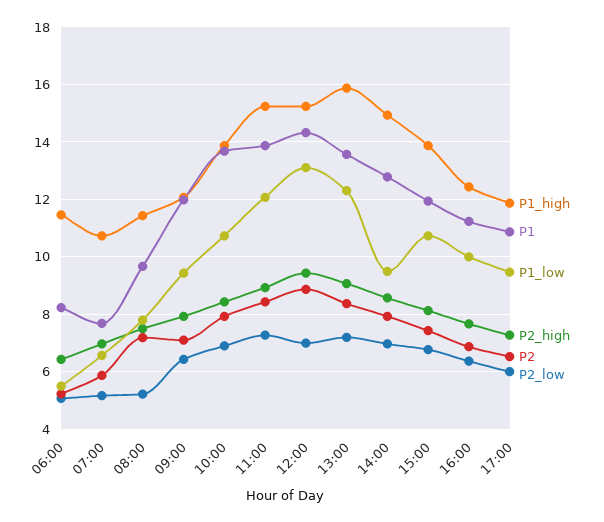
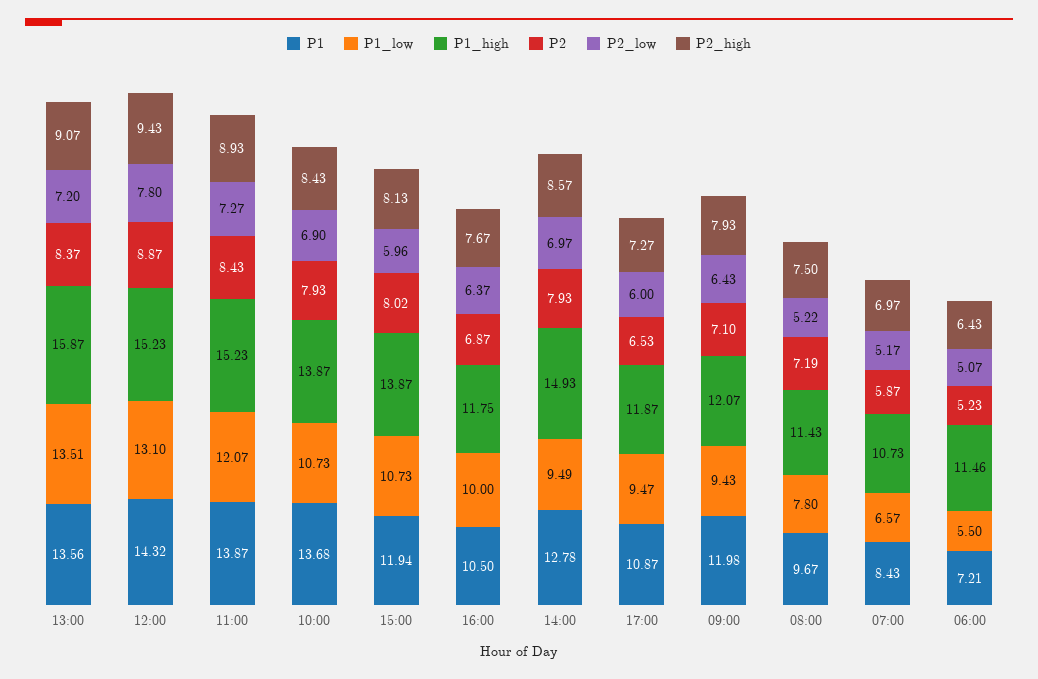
  {
    "P1_high": {
      "06:00": 11.46,
      "07:00": 10.73,
      "08:00": 11.43,
      "09:00": 12.07,
      "10:00": 13.87,
      "11:00": 15.23,
      "12:00": 15.23,
      "13:00": 15.87,
      "14:00": 14.93,
      "15:00": 13.87,
-     "16:00": 12.5,
+     "16:00": 11.75,
      "17:00": 11.87
    },
    "P1": {
-     "06:00": 8.25,
+     "06:00": 7.21,
-     "07:00": 7.75,
+     "07:00": 8.43,
      "08:00": 9.67,
      "09:00": 11.98,
      "10:00": 13.68,
      "11:00": 13.87,
      "12:00": 14.32,
      "13:00": 13.56,
      "14:00": 12.78,
      "15:00": 11.94,
-     "16:00": 11.25,
+     "16:00": 10.5,
      "17:00": 10.87
    },
    "P1_low": {
      "06:00": 5.5,
      "07:00": 6.57,
      "08:00": 7.8,
      "09:00": 9.43,
      "10:00": 10.73,
      "11:00": 12.07,
      "12:00": 13.1,
-     "13:00": 12.25,
+     "13:00": 13.51,
      "14:00": 9.49,
      "15:00": 10.73,
      "16:00": 10,
      "17:00": 9.47
    },
    "P2_high": {
      "06:00": 6.43,
      "07:00": 6.97,
      "08:00": 7.5,
      "09:00": 7.93,
      "10:00": 8.43,
      "11:00": 8.93,
      "12:00": 9.43,
      "13:00": 9.07,
      "14:00": 8.57,
      "15:00": 8.13,
      "16:00": 7.67,
      "17:00": 7.27
    },
    "P2": {
      "06:00": 5.23,
      "07:00": 5.87,
      "08:00": 7.19,
      "09:00": 7.1,
      "10:00": 7.93,
      "11:00": 8.43,
      "12:00": 8.87,
      "13:00": 8.37,
      "14:00": 7.93,
-     "15:00": 7.5,
+     "15:00": 8.02,
      "16:00": 6.87,
      "17:00": 6.53
    },
    "P2_low": {
      "06:00": 5.07,
      "07:00": 5.17,
      "08:00": 5.22,
      "09:00": 6.43,
      "10:00": 6.9,
      "11:00": 7.27,
-     "12:00": 7,
+     "12:00": 7.8,
      "13:00": 7.2,
      "14:00": 6.97,
-     "15:00": 6.75,
+     "15:00": 5.96,
      "16:00": 6.37,
      "17:00": 6
    }
  }

